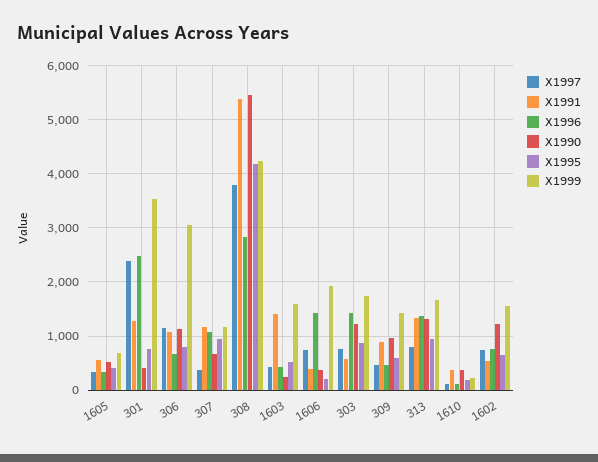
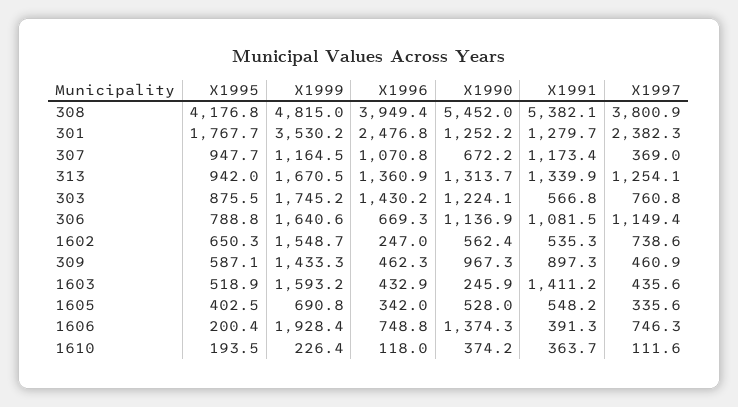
  {
    "X1997": {
      "1605": 335.6,
      "301": 2382.3,
      "306": 1149.4,
      "307": 369,
      "308": 3800.9,
      "1603": 435.6,
      "1606": 746.3,
      "303": 760.8,
      "309": 460.9,
-     "313": 800,
+     "313": 1254.1,
      "1610": 111.6,
      "1602": 738.6
    },
    "X1991": {
      "1605": 548.2,
      "301": 1279.7,
      "306": 1081.5,
      "307": 1173.4,
      "308": 5382.1,
      "1603": 1411.2,
      "1606": 391.3,
      "303": 566.8,
      "309": 897.3,
      "313": 1339.9,
      "1610": 363.7,
      "1602": 535.3
    },
    "X1996": {
      "1605": 342,
      "301": 2476.8,
      "306": 669.3,
      "307": 1070.8,
-     "308": 2800,
+     "308": 3949.4,
      "1603": 432.9,
-     "1606": 1400,
+     "1606": 748.8,
      "303": 1430.2,
      "309": 462.3,
      "313": 1360.9,
      "1610": 118,
-     "1602": 800
+     "1602": 247
    },
    "X1990": {
      "1605": 528,
-     "301": 400,
+     "301": 1252.2,
      "306": 1136.9,
      "307": 672.2,
      "308": 5452,
      "1603": 245.9,
-     "1606": 400,
+     "1606": 1374.3,
      "303": 1224.1,
      "309": 967.3,
      "313": 1313.7,
      "1610": 374.2,
-     "1602": 1200
+     "1602": 562.4
    },
    "X1995": {
      "1605": 402.5,
-     "301": 800,
+     "301": 1767.7,
      "306": 788.8,
      "307": 947.7,
      "308": 4176.8,
      "1603": 518.9,
      "1606": 200.4,
      "303": 875.5,
      "309": 587.1,
      "313": 942,
      "1610": 193.5,
      "1602": 650.3
    },
    "X1999": {
      "1605": 690.8,
      "301": 3530.2,
-     "306": 3000,
+     "306": 1640.6,
      "307": 1164.5,
-     "308": 4200,
+     "308": 4815,
      "1603": 1593.2,
      "1606": 1928.4,
      "303": 1745.2,
      "309": 1433.3,
      "313": 1670.5,
      "1610": 226.4,
      "1602": 1548.7
    }
  }

